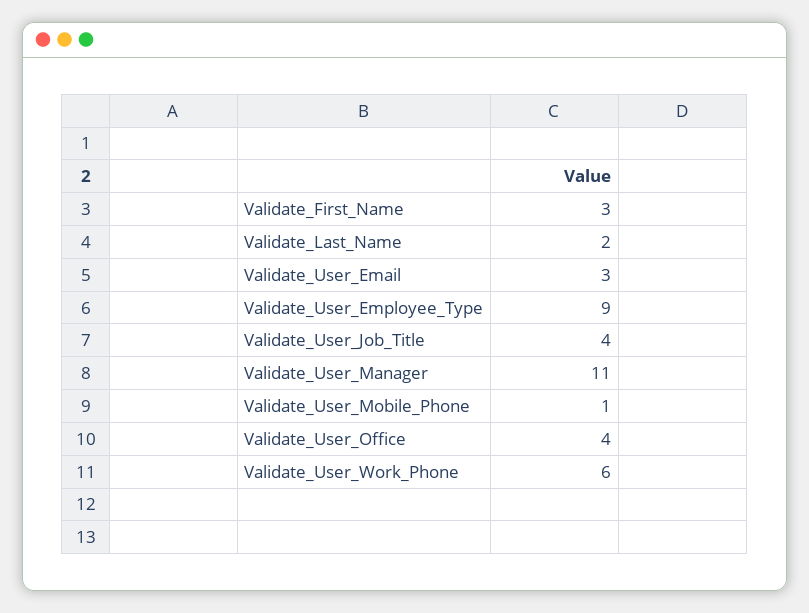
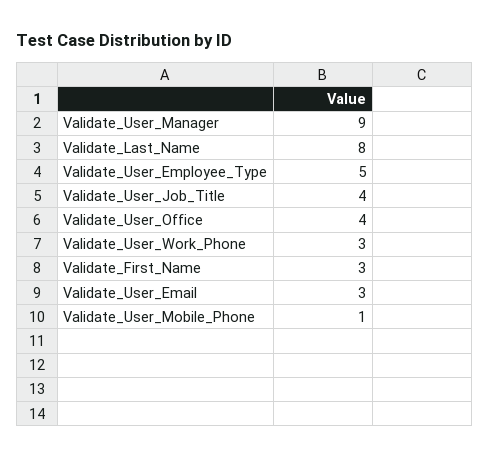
  {
    "Validate_First_Name": 3,
-   "Validate_Last_Name": 2,
+   "Validate_Last_Name": 8,
    "Validate_User_Email": 3,
-   "Validate_User_Employee_Type": 9,
+   "Validate_User_Employee_Type": 5,
    "Validate_User_Job_Title": 4,
-   "Validate_User_Manager": 11,
+   "Validate_User_Manager": 9,
    "Validate_User_Mobile_Phone": 1,
    "Validate_User_Office": 4,
-   "Validate_User_Work_Phone": 6
+   "Validate_User_Work_Phone": 3
  }

